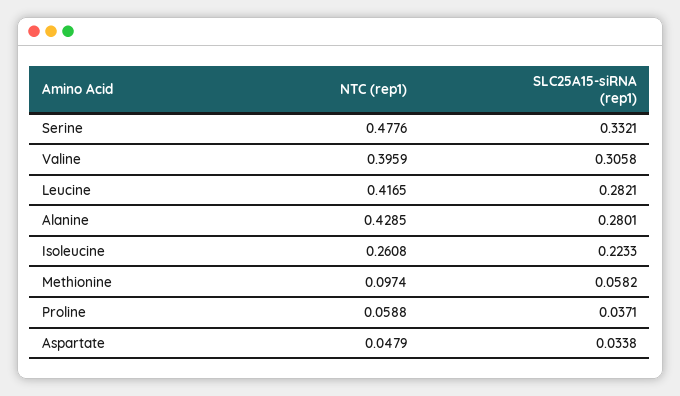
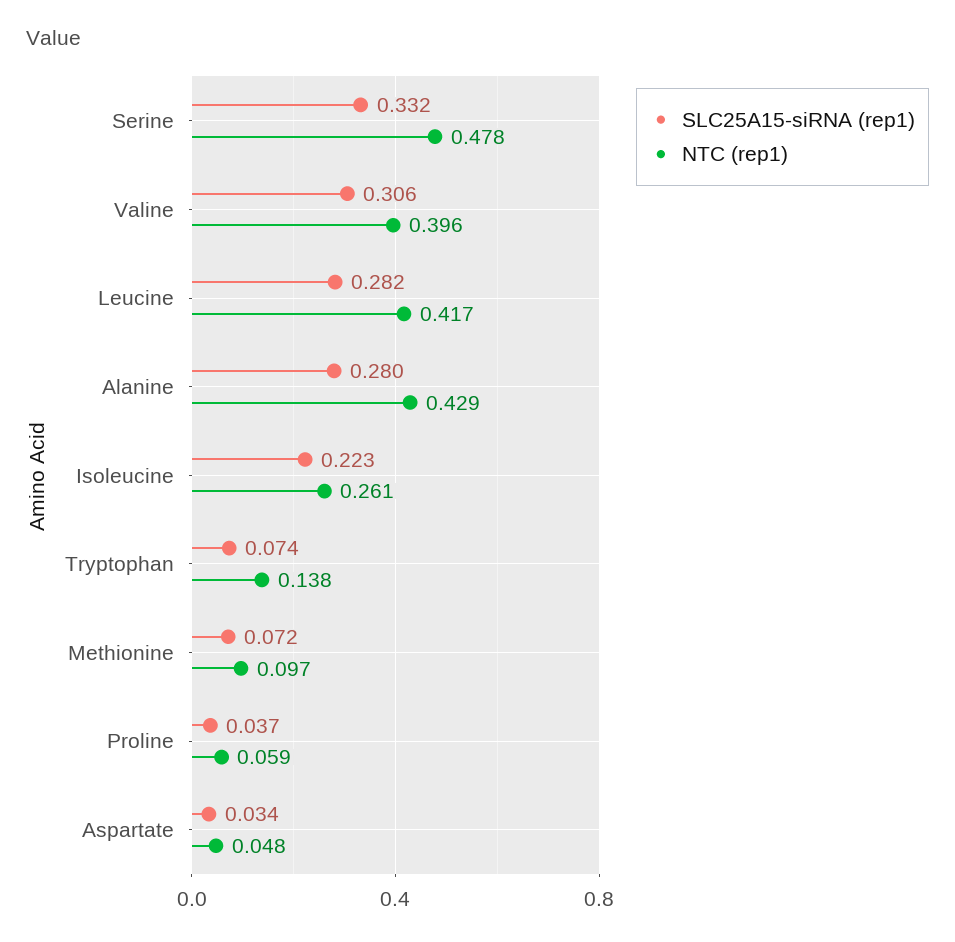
  {
    "NTC (rep1)": {
      "Serine": 0.4776,
      "Valine": 0.3959,
      "Leucine": 0.4165,
      "Alanine": 0.4285,
      "Isoleucine": 0.2608,
      "Methionine": 0.0974,
      "Proline": 0.0588,
-     "Aspartate": 0.0479
+     "Aspartate": 0.0479,
+     "Tryptophan": 0.138
    },
    "SLC25A15-siRNA (rep1)": {
      "Serine": 0.3321,
      "Valine": 0.3058,
      "Leucine": 0.2821,
      "Alanine": 0.2801,
      "Isoleucine": 0.2233,
-     "Methionine": 0.0582,
+     "Methionine": 0.072,
      "Proline": 0.0371,
-     "Aspartate": 0.0338
+     "Aspartate": 0.0338,
+     "Tryptophan": 0.074
    }
  }

